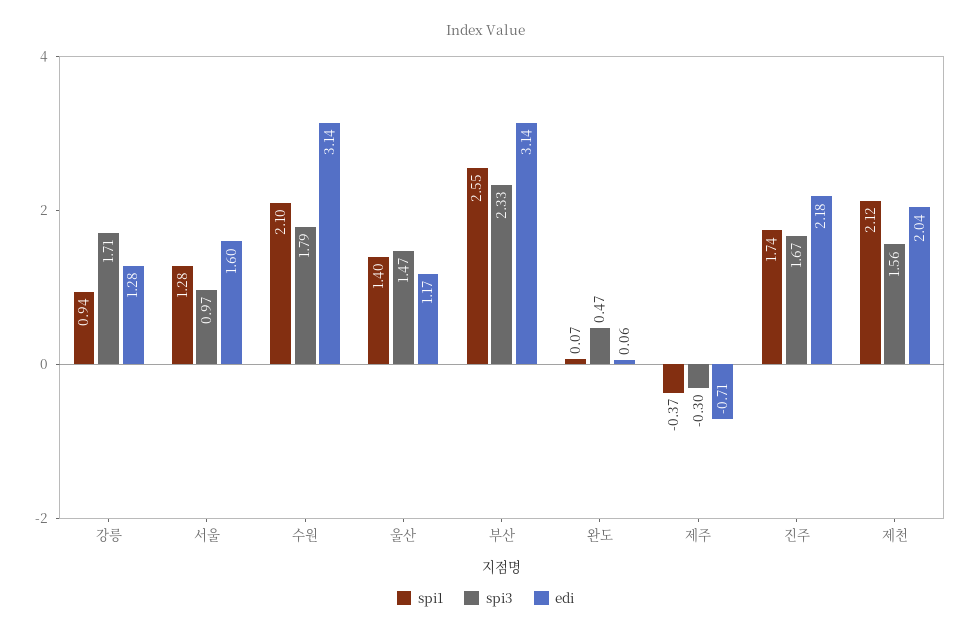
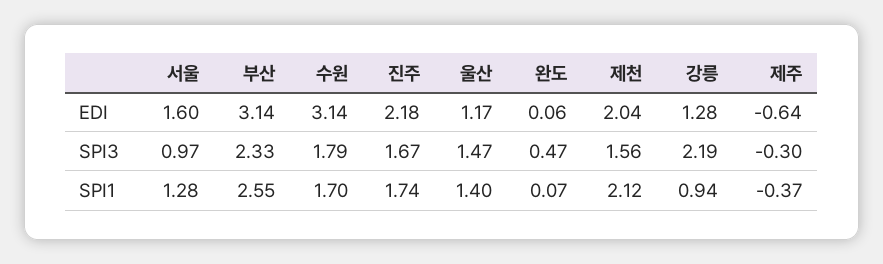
  {
    "spi1": {
      "강릉": 0.94,
      "서울": 1.28,
-     "수원": 2.1,
+     "수원": 1.7,
      "울산": 1.4,
      "부산": 2.55,
      "완도": 0.07,
      "제주": -0.37,
      "진주": 1.74,
      "제천": 2.12
    },
    "spi3": {
-     "강릉": 1.71,
+     "강릉": 2.19,
      "서울": 0.97,
      "수원": 1.79,
      "울산": 1.47,
      "부산": 2.33,
      "완도": 0.47,
      "제주": -0.3,
      "진주": 1.67,
      "제천": 1.56
    },
    "edi": {
      "강릉": 1.28,
      "서울": 1.6,
      "수원": 3.14,
      "울산": 1.17,
      "부산": 3.14,
      "완도": 0.06,
-     "제주": -0.71,
+     "제주": -0.64,
      "진주": 2.18,
      "제천": 2.04
    }
  }

